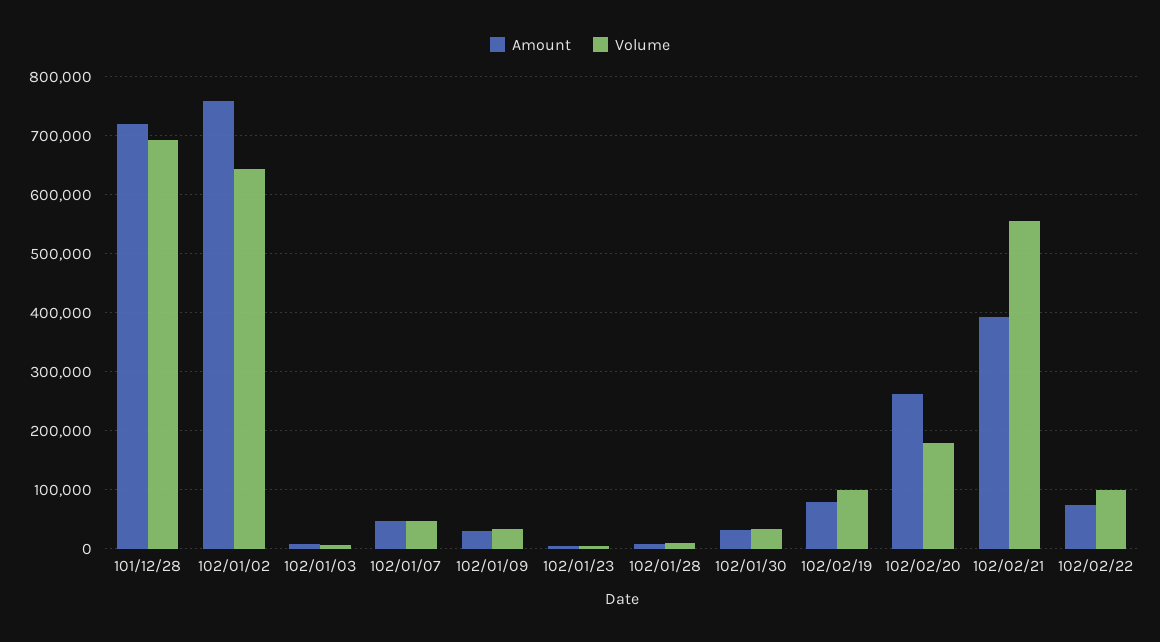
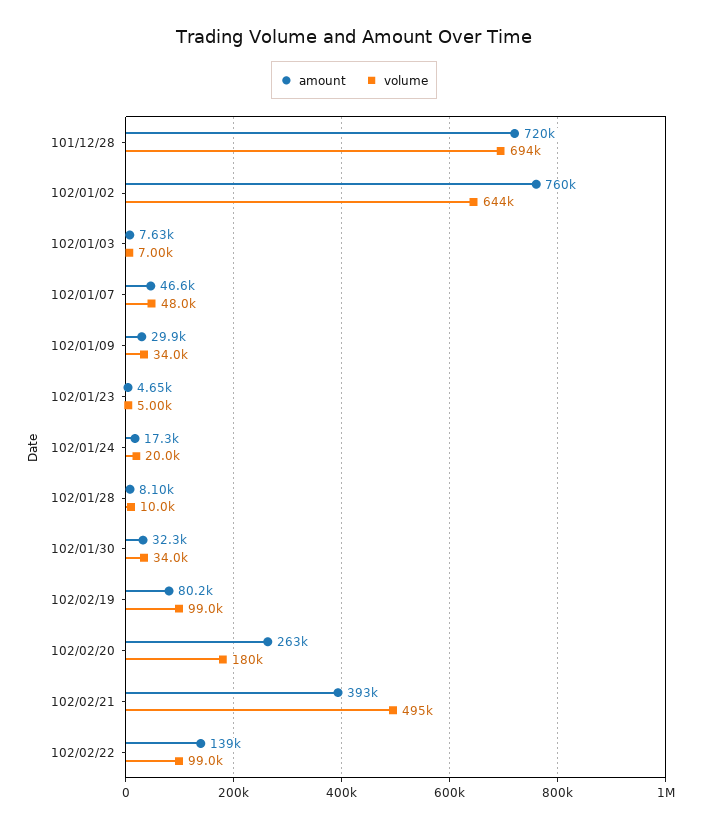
  {
    "Amount": {
      "101/12/28": 720000,
      "102/01/02": 760000,
      "102/01/03": 7630,
      "102/01/07": 46600,
      "102/01/09": 29900,
      "102/01/23": 4650,
      "102/01/28": 8100,
      "102/01/30": 32300,
      "102/02/19": 80200,
      "102/02/20": 263000,
      "102/02/21": 393000,
-     "102/02/22": 80000
+     "102/02/22": 139000,
+     "102/01/24": 17300
    },
    "Volume": {
      "101/12/28": 694000,
      "102/01/02": 644000,
      "102/01/03": 7000,
      "102/01/07": 48000,
      "102/01/09": 34000,
      "102/01/23": 5000,
      "102/01/28": 10000,
      "102/01/30": 34000,
      "102/02/19": 99000,
      "102/02/20": 180000,
-     "102/02/21": 560000,
+     "102/02/21": 495000,
-     "102/02/22": 99000
+     "102/02/22": 99000,
+     "102/01/24": 20000
    }
  }

